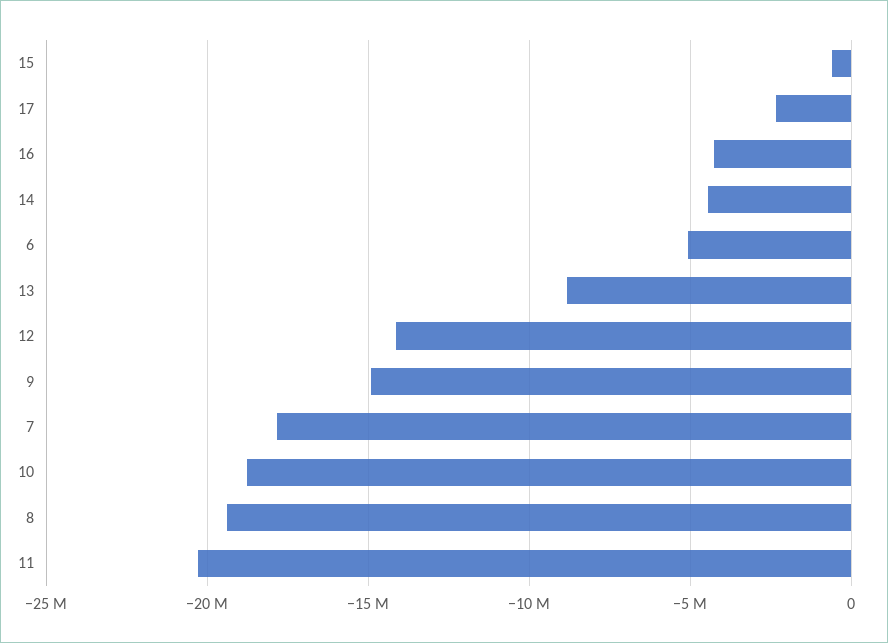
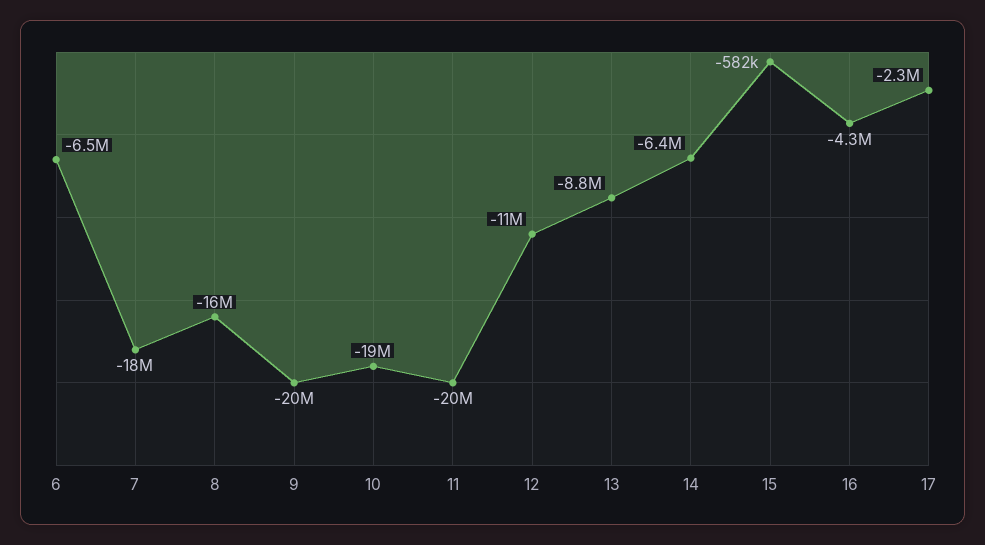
  {
    "15": -582000,
    "17": -2300000,
    "16": -4300000,
-   "14": -4500000,
+   "14": -6400000,
-   "6": -5000000,
+   "6": -6500000,
    "13": -8800000,
-   "12": -14000000,
+   "12": -11000000,
-   "9": -15000000,
+   "9": -20000000,
    "7": -18000000,
    "10": -19000000,
-   "8": -19500000,
+   "8": -16000000,
    "11": -20000000
  }

